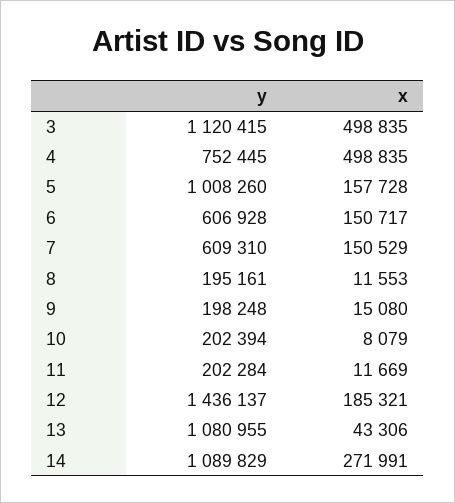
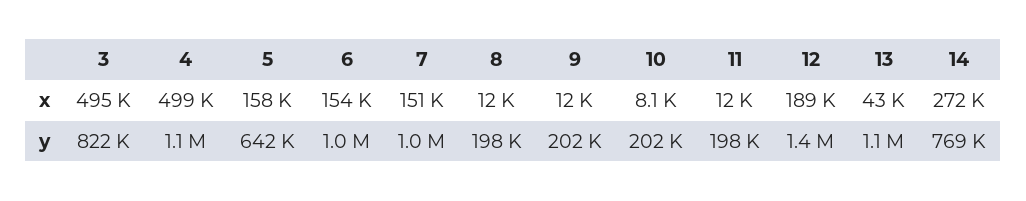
  {
    "y": {
-     "3": 1120415,
+     "3": 822000,
-     "4": 752445,
+     "4": 1100000,
-     "5": 1008260,
+     "5": 642000,
-     "6": 606928,
+     "6": 1000000,
-     "7": 609310,
+     "7": 1000000,
-     "8": 195161,
+     "8": 198000,
-     "9": 198248,
+     "9": 202000,
      "10": 202394,
-     "11": 202284,
+     "11": 198000,
      "12": 1436137,
      "13": 1080955,
-     "14": 1089829
+     "14": 769000
    },
    "x": {
-     "3": 498835,
+     "3": 495000,
      "4": 498835,
      "5": 157728,
-     "6": 150717,
+     "6": 154000,
      "7": 150529,
      "8": 11553,
-     "9": 15080,
+     "9": 12000,
      "10": 8079,
      "11": 11669,
-     "12": 185321,
+     "12": 189000,
      "13": 43306,
      "14": 271991
    }
  }

